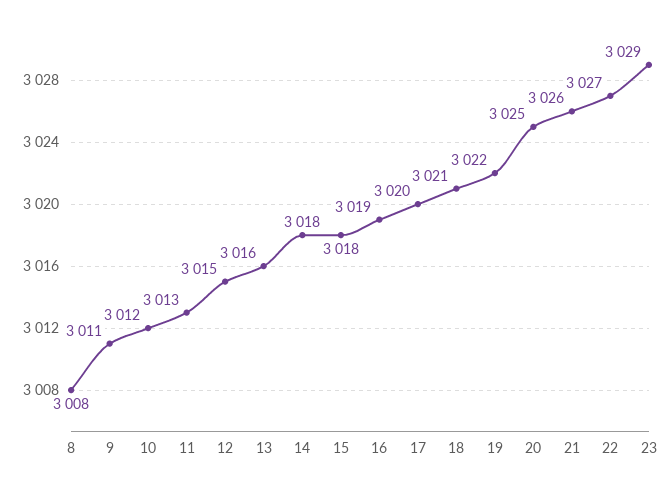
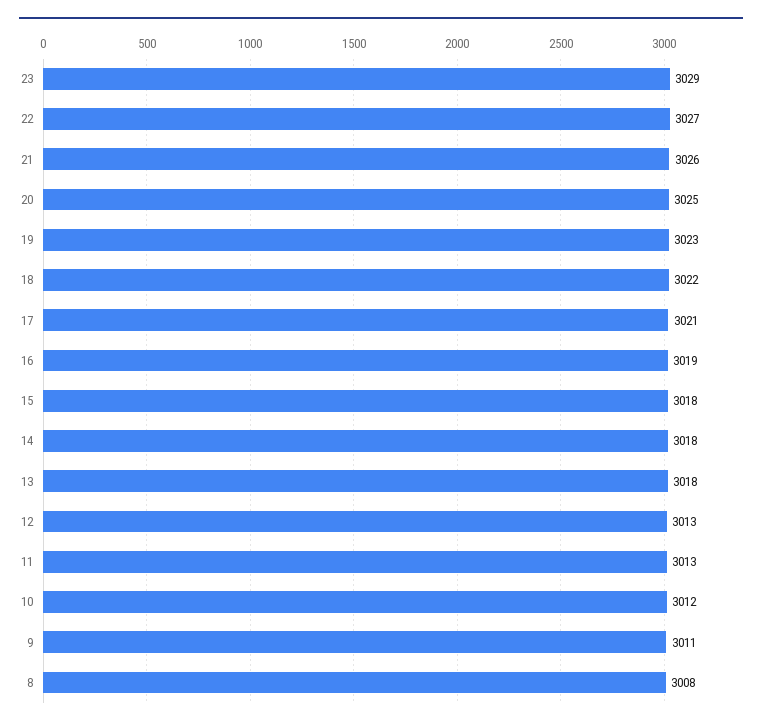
  {
    "8": 3008,
    "9": 3011,
    "10": 3012,
    "11": 3013,
-   "12": 3015,
+   "12": 3013,
-   "13": 3016,
+   "13": 3018,
    "14": 3018,
    "15": 3018,
    "16": 3019,
-   "17": 3020,
+   "17": 3021,
-   "18": 3021,
+   "18": 3022,
-   "19": 3022,
+   "19": 3023,
    "20": 3025,
    "21": 3026,
    "22": 3027,
    "23": 3029
  }

